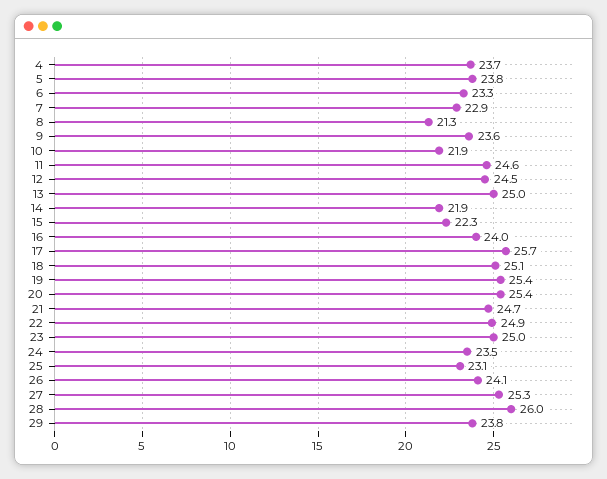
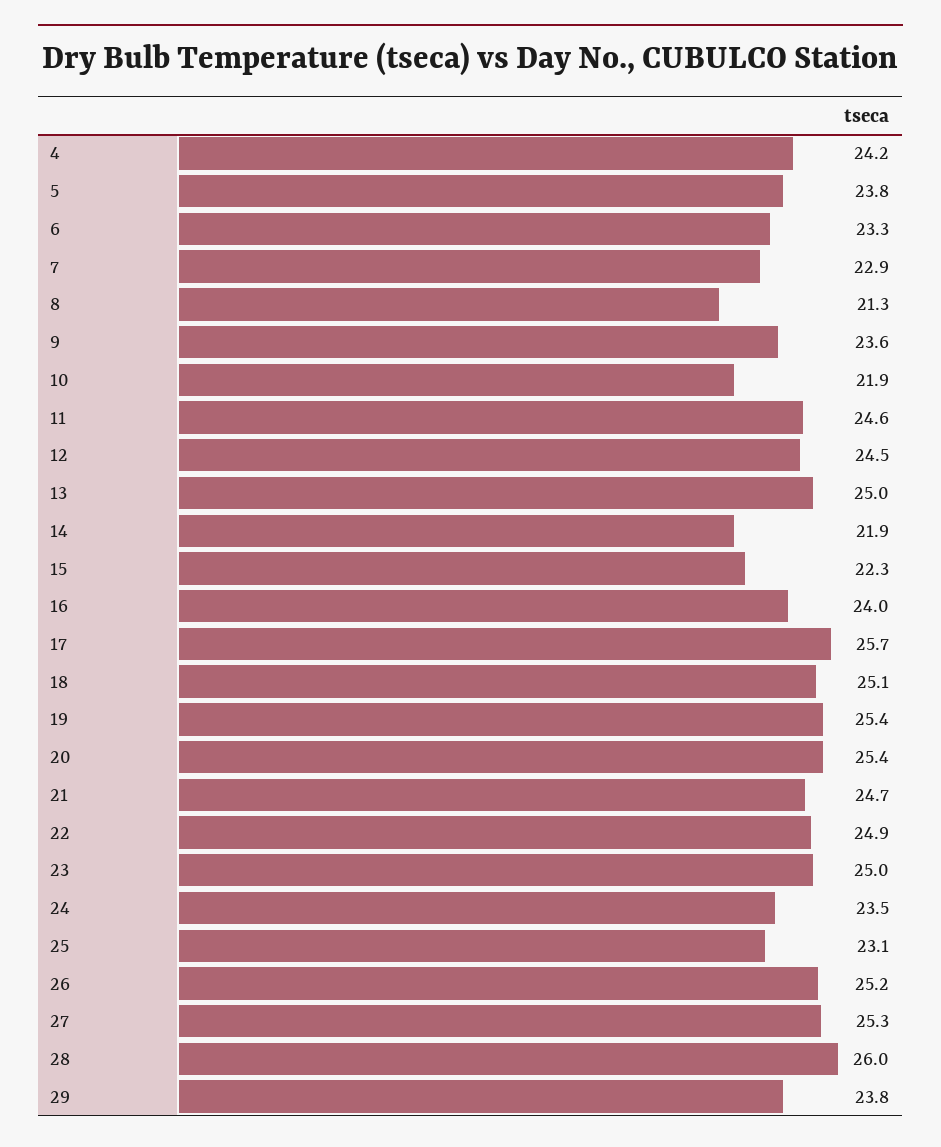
  {
-   "4": 23.7,
+   "4": 24.2,
    "5": 23.8,
    "6": 23.3,
    "7": 22.9,
    "8": 21.3,
    "9": 23.6,
    "10": 21.9,
    "11": 24.6,
    "12": 24.5,
    "13": 25,
    "14": 21.9,
    "15": 22.3,
    "16": 24,
    "17": 25.7,
    "18": 25.1,
    "19": 25.4,
    "20": 25.4,
    "21": 24.7,
    "22": 24.9,
    "23": 25,
    "24": 23.5,
    "25": 23.1,
-   "26": 24.1,
+   "26": 25.2,
    "27": 25.3,
    "28": 26,
    "29": 23.8
  }

